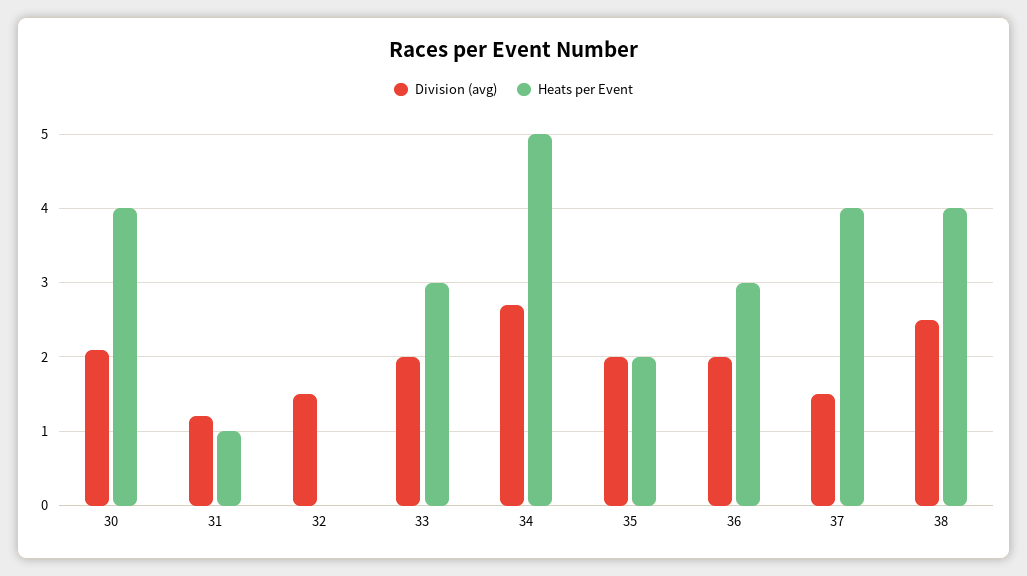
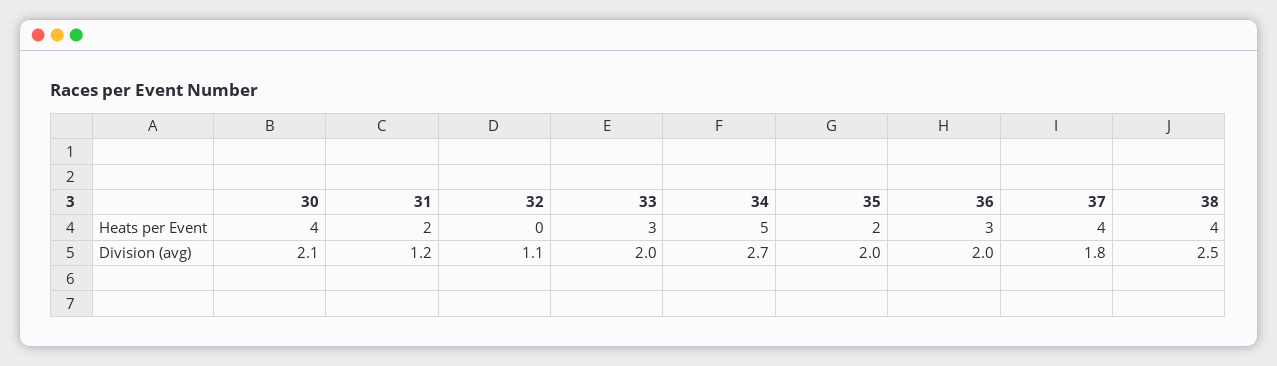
  {
    "Division (avg)": {
      "30": 2.1,
      "31": 1.2,
-     "32": 1.5,
+     "32": 1.1,
      "33": 2,
      "34": 2.7,
      "35": 2,
      "36": 2,
-     "37": 1.5,
+     "37": 1.8,
      "38": 2.5
    },
    "Heats per Event": {
      "30": 4,
-     "31": 1,
+     "31": 2,
      "32": 0,
      "33": 3,
      "34": 5,
      "35": 2,
      "36": 3,
      "37": 4,
      "38": 4
    }
  }

